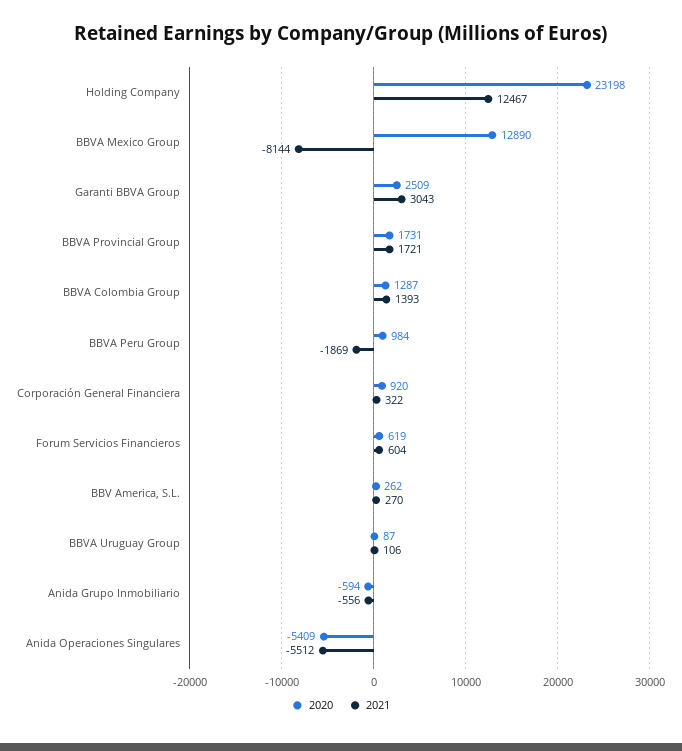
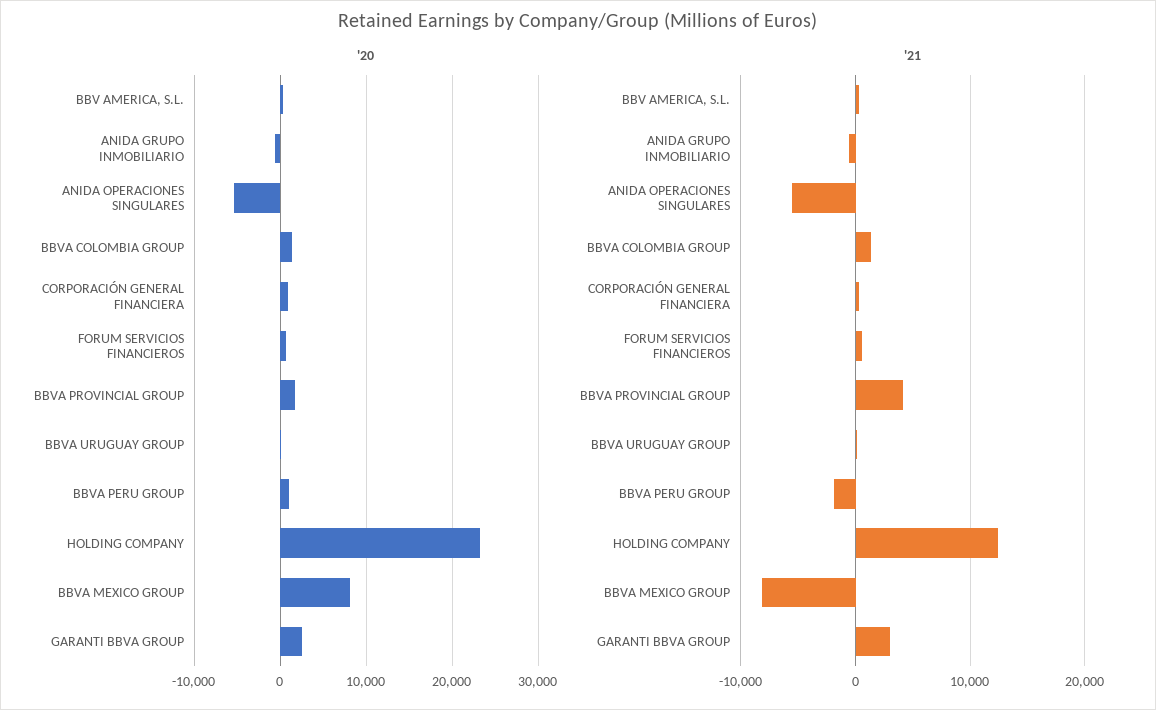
  {
    "2020": {
      "Holding Company": 23198,
-     "BBVA Mexico Group": 12890,
+     "BBVA Mexico Group": 8000,
      "Garanti BBVA Group": 2509,
      "BBVA Provincial Group": 1731,
      "BBVA Colombia Group": 1287,
      "BBVA Peru Group": 984,
      "Corporación General Financiera": 920,
      "Forum Servicios Financieros": 619,
      "BBV America, S.L.": 262,
      "BBVA Uruguay Group": 87,
      "Anida Grupo Inmobiliario": -594,
      "Anida Operaciones Singulares": -5409
    },
    "2021": {
      "Holding Company": 12467,
      "BBVA Mexico Group": -8144,
      "Garanti BBVA Group": 3043,
-     "BBVA Provincial Group": 1721,
+     "BBVA Provincial Group": 4000,
      "BBVA Colombia Group": 1393,
      "BBVA Peru Group": -1869,
      "Corporación General Financiera": 322,
      "Forum Servicios Financieros": 604,
      "BBV America, S.L.": 270,
      "BBVA Uruguay Group": 106,
      "Anida Grupo Inmobiliario": -556,
      "Anida Operaciones Singulares": -5512
    }
  }

